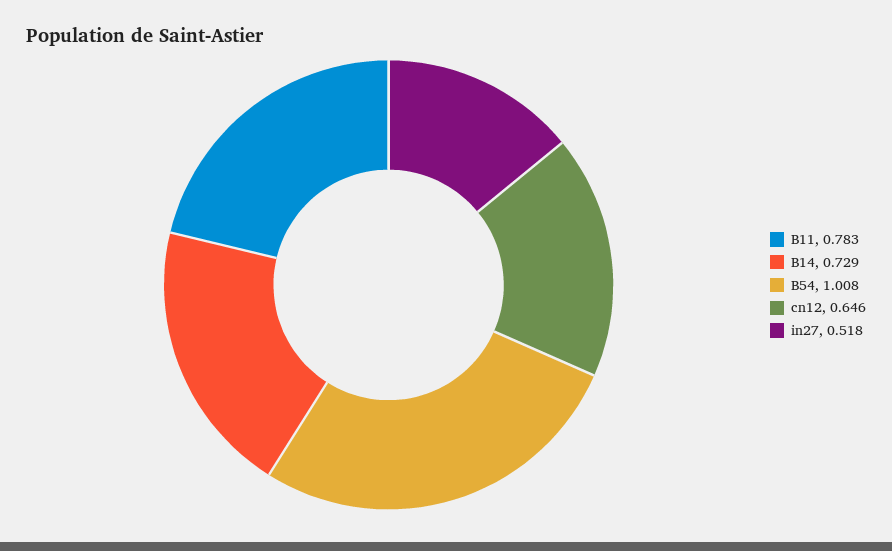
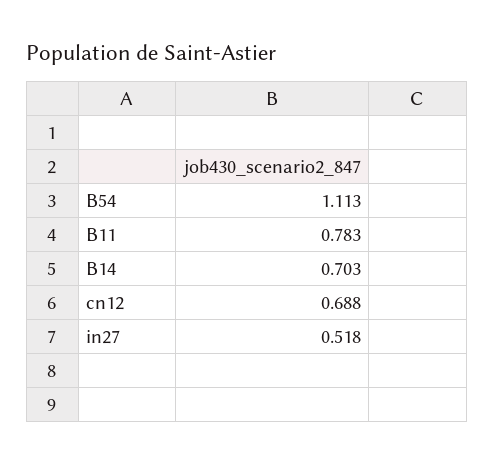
  {
    "B11": 0.783,
-   "B14": 0.729,
+   "B14": 0.703,
-   "B54": 1.008,
+   "B54": 1.113,
-   "cn12": 0.646,
+   "cn12": 0.688,
    "in27": 0.518
  }

